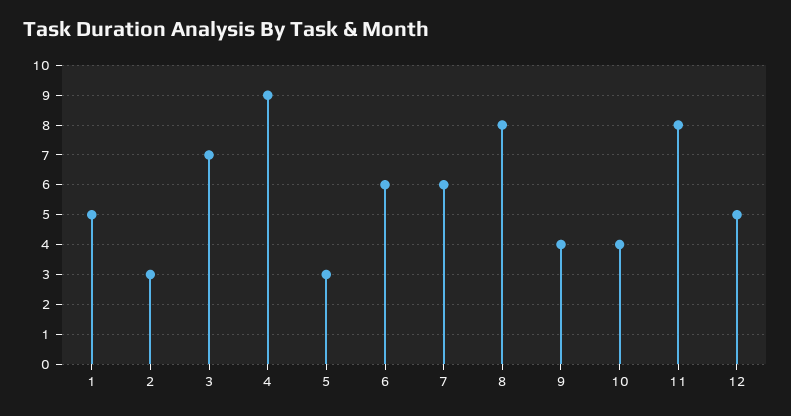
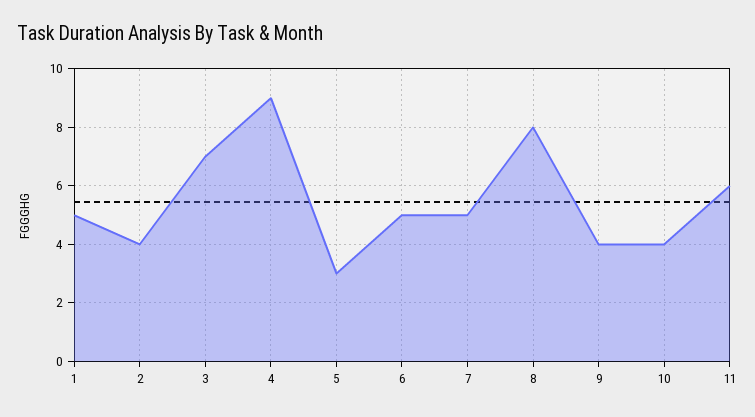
  {
    "1": 5,
-   "2": 3,
+   "2": 4,
    "3": 7,
    "4": 9,
    "5": 3,
-   "6": 6,
+   "6": 5,
-   "7": 6,
+   "7": 5,
    "8": 8,
    "9": 4,
    "10": 4,
-   "11": 8,
+   "11": 6
-   "12": 5
  }

